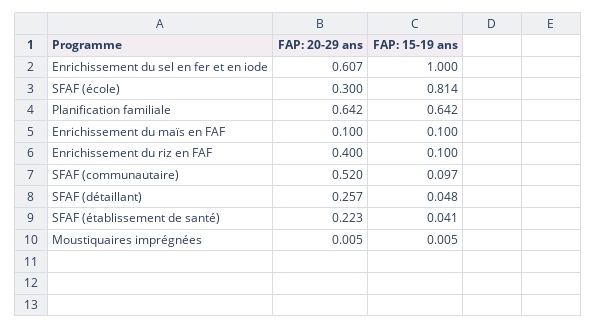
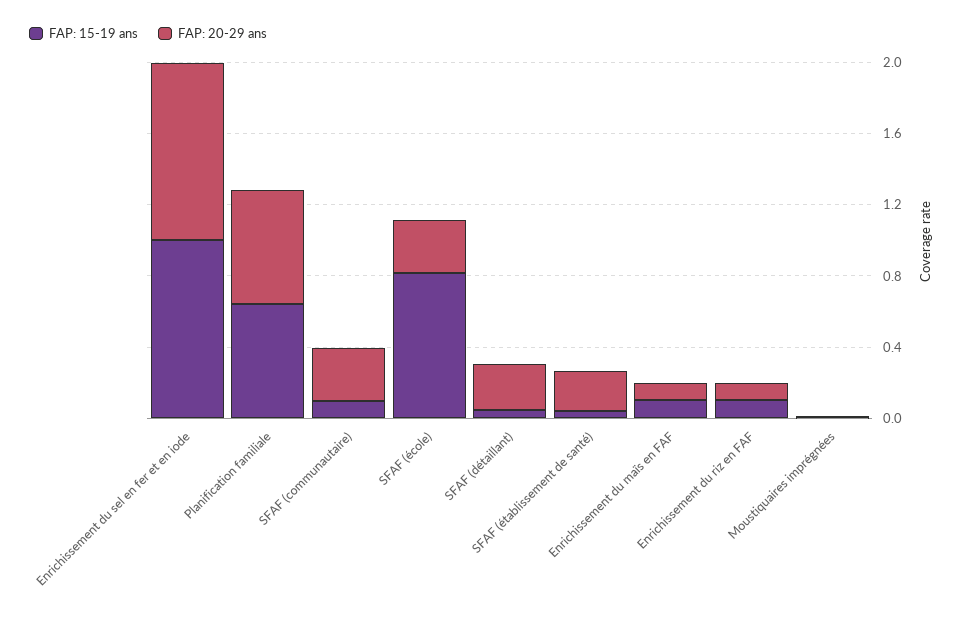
  {
    "FAP: 20-29 ans": {
-     "Enrichissement du sel en fer et en iode": 0.607,
+     "Enrichissement du sel en fer et en iode": 1,
      "SFAF (école)": 0.3,
      "Planification familiale": 0.642,
      "Enrichissement du maïs en FAF": 0.1,
-     "Enrichissement du riz en FAF": 0.4,
+     "Enrichissement du riz en FAF": 0.1,
-     "SFAF (communautaire)": 0.52,
+     "SFAF (communautaire)": 0.3,
      "SFAF (détaillant)": 0.257,
      "SFAF (établissement de santé)": 0.223,
      "Moustiquaires imprégnées": 0.005
    },
    "FAP: 15-19 ans": {
      "Enrichissement du sel en fer et en iode": 1,
      "SFAF (école)": 0.814,
      "Planification familiale": 0.642,
      "Enrichissement du maïs en FAF": 0.1,
      "Enrichissement du riz en FAF": 0.1,
      "SFAF (communautaire)": 0.097,
      "SFAF (détaillant)": 0.048,
      "SFAF (établissement de santé)": 0.041,
      "Moustiquaires imprégnées": 0.005
    }
  }

